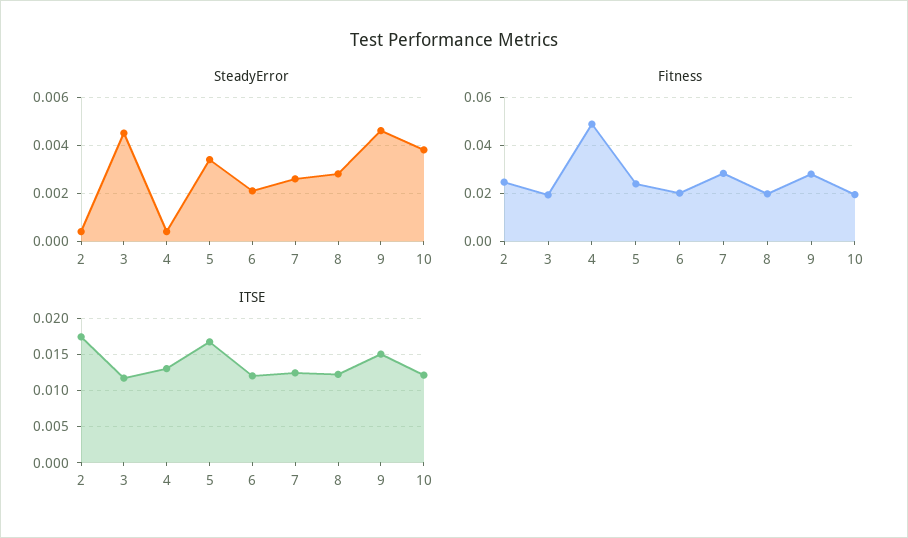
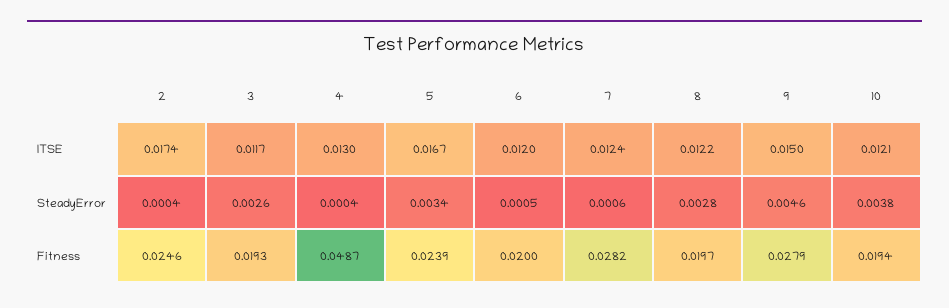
  {
    "SteadyError": {
      "2": 0.0004,
-     "3": 0.0045,
+     "3": 0.0026,
      "4": 0.0004,
      "5": 0.0034,
-     "6": 0.002,
+     "6": 0.0005,
-     "7": 0.0025,
+     "7": 0.0006,
      "8": 0.0028,
      "9": 0.0046,
      "10": 0.0038
    },
    "Fitness": {
      "2": 0.0246,
      "3": 0.0193,
      "4": 0.0487,
      "5": 0.0239,
      "6": 0.02,
      "7": 0.0282,
      "8": 0.0197,
      "9": 0.0279,
      "10": 0.0194
    },
    "ITSE": {
      "2": 0.0174,
      "3": 0.0117,
      "4": 0.013,
      "5": 0.0167,
      "6": 0.012,
      "7": 0.0124,
      "8": 0.0122,
      "9": 0.015,
      "10": 0.0121
    }
  }

